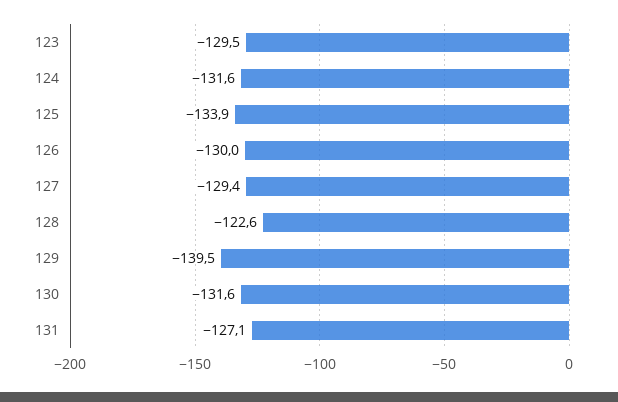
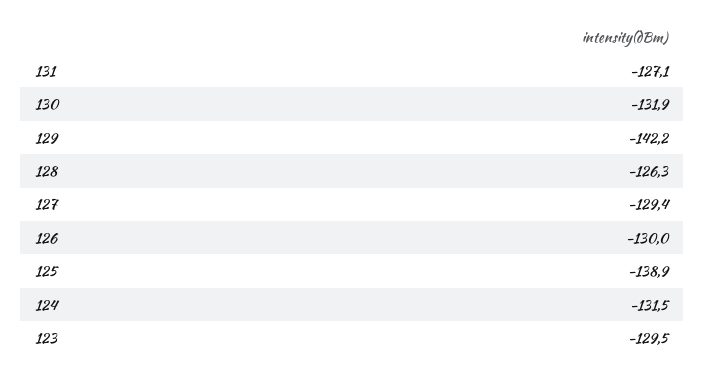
  {
    "123": -129.5,
-   "124": -131.6,
+   "124": -131.5,
-   "125": -133.9,
+   "125": -138.9,
    "126": -130,
    "127": -129.4,
-   "128": -122.6,
+   "128": -126.3,
-   "129": -139.5,
+   "129": -142.2,
-   "130": -131.6,
+   "130": -131.9,
    "131": -127.1
  }

